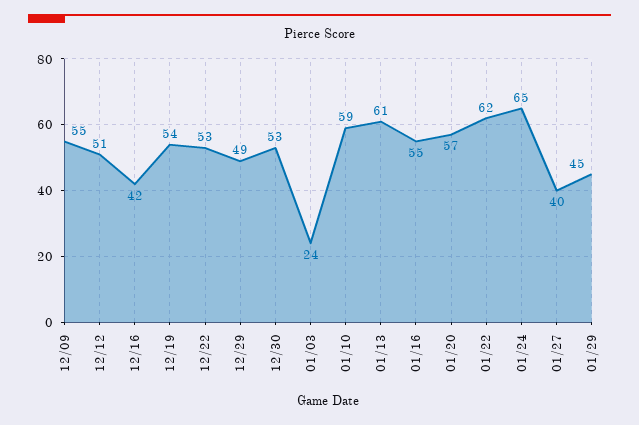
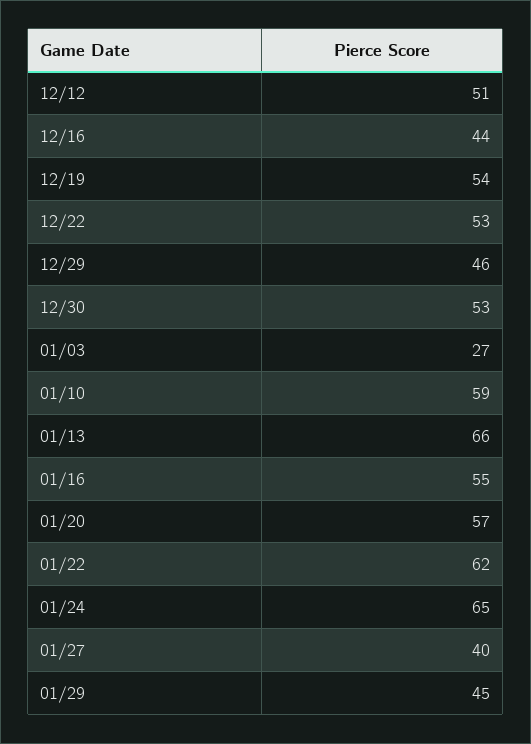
  {
-   "12/09": 55,
    "12/12": 51,
-   "12/16": 42,
+   "12/16": 44,
    "12/19": 54,
    "12/22": 53,
-   "12/29": 49,
+   "12/29": 46,
    "12/30": 53,
-   "01/03": 24,
+   "01/03": 27,
    "01/10": 59,
-   "01/13": 61,
+   "01/13": 66,
    "01/16": 55,
    "01/20": 57,
    "01/22": 62,
    "01/24": 65,
    "01/27": 40,
    "01/29": 45
  }

